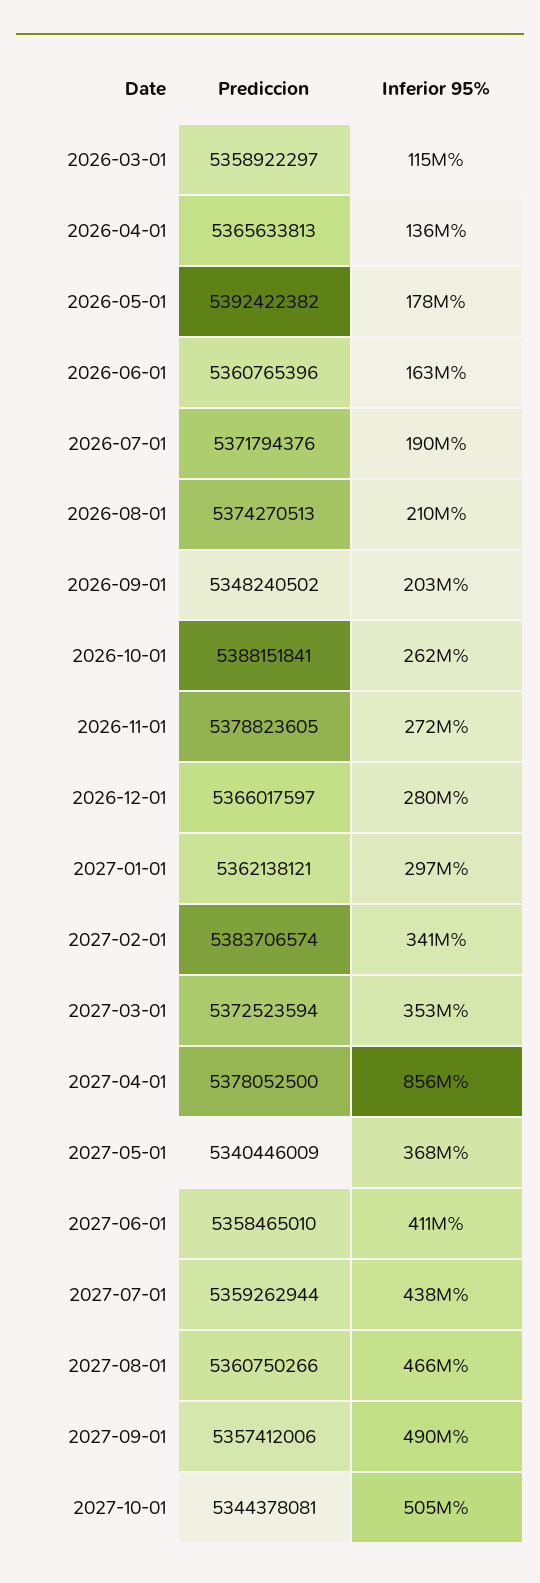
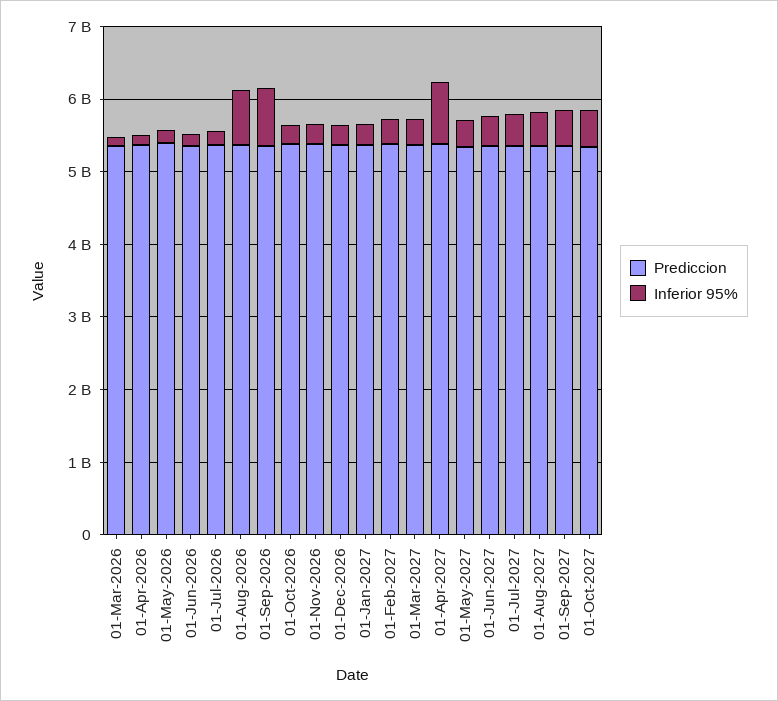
  {
    "Prediccion": {
      "2026-03-01": 5358922297,
      "2026-04-01": 5365633813,
      "2026-05-01": 5392422382,
      "2026-06-01": 5360765396,
      "2026-07-01": 5371794376,
      "2026-08-01": 5374270513,
      "2026-09-01": 5348240502,
      "2026-10-01": 5388151841,
      "2026-11-01": 5378823605,
      "2026-12-01": 5366017597,
      "2027-01-01": 5362138121,
      "2027-02-01": 5383706574,
      "2027-03-01": 5372523594,
      "2027-04-01": 5378052500,
      "2027-05-01": 5340446009,
      "2027-06-01": 5358465010,
      "2027-07-01": 5359262944,
      "2027-08-01": 5360750266,
      "2027-09-01": 5357412006,
      "2027-10-01": 5344378081
    },
    "Inferior 95%": {
      "2026-03-01": 115000000,
      "2026-04-01": 136000000,
      "2026-05-01": 178000000,
      "2026-06-01": 163000000,
      "2026-07-01": 190000000,
-     "2026-08-01": 210000000,
+     "2026-08-01": 800000000,
-     "2026-09-01": 203000000,
+     "2026-09-01": 800000000,
      "2026-10-01": 262000000,
      "2026-11-01": 272000000,
      "2026-12-01": 280000000,
      "2027-01-01": 297000000,
      "2027-02-01": 341000000,
      "2027-03-01": 353000000,
      "2027-04-01": 856000000,
      "2027-05-01": 368000000,
      "2027-06-01": 411000000,
      "2027-07-01": 438000000,
      "2027-08-01": 466000000,
      "2027-09-01": 490000000,
      "2027-10-01": 505000000
    }
  }

